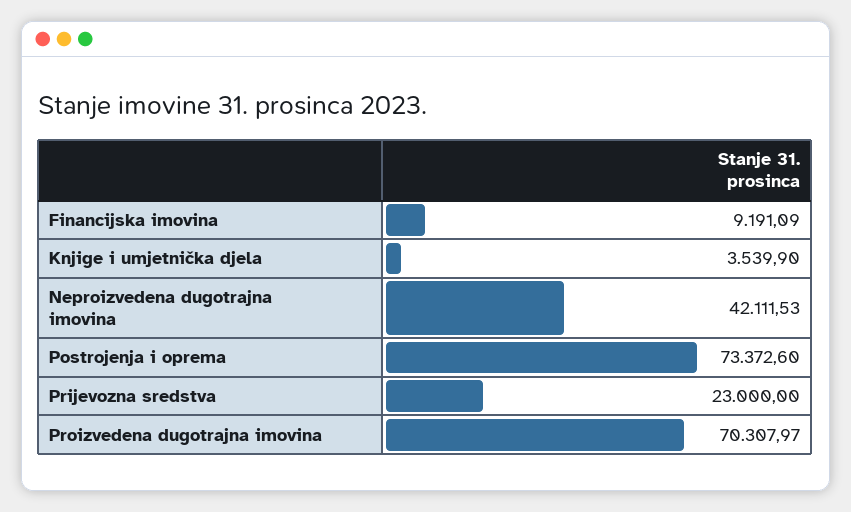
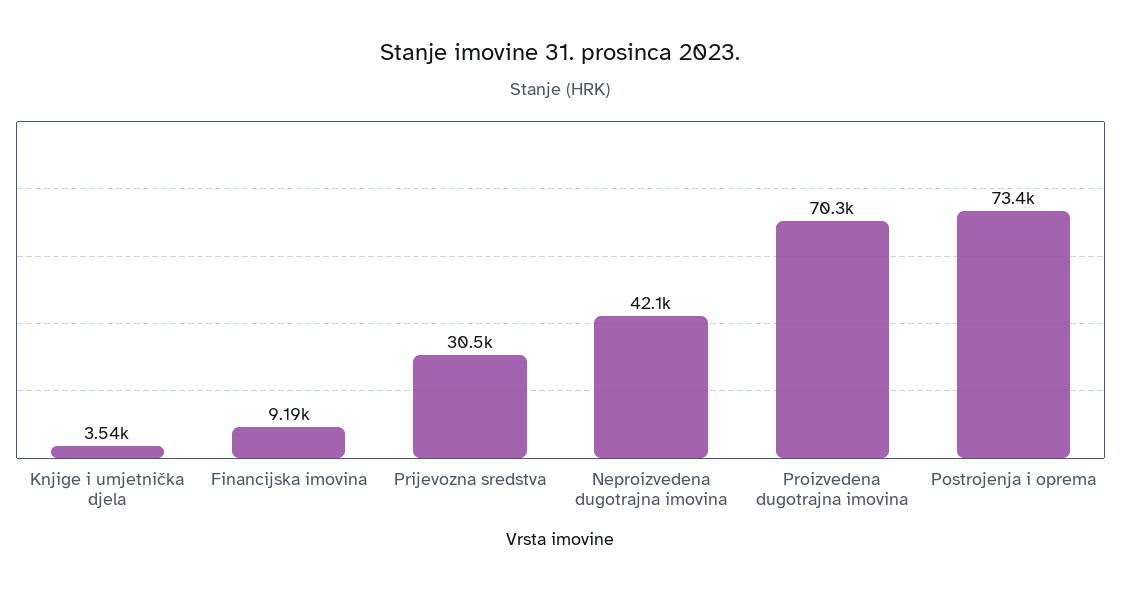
  {
    "Financijska imovina": 9191.09,
    "Knjige i umjetnička djela": 3539.9,
    "Neproizvedena dugotrajna imovina": 42111.53,
    "Postrojenja i oprema": 73372.6,
-   "Prijevozna sredstva": 23000,
+   "Prijevozna sredstva": 30500,
    "Proizvedena dugotrajna imovina": 70307.97
  }

